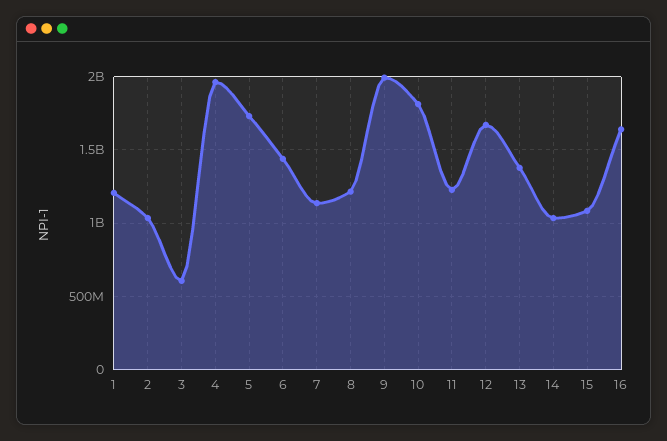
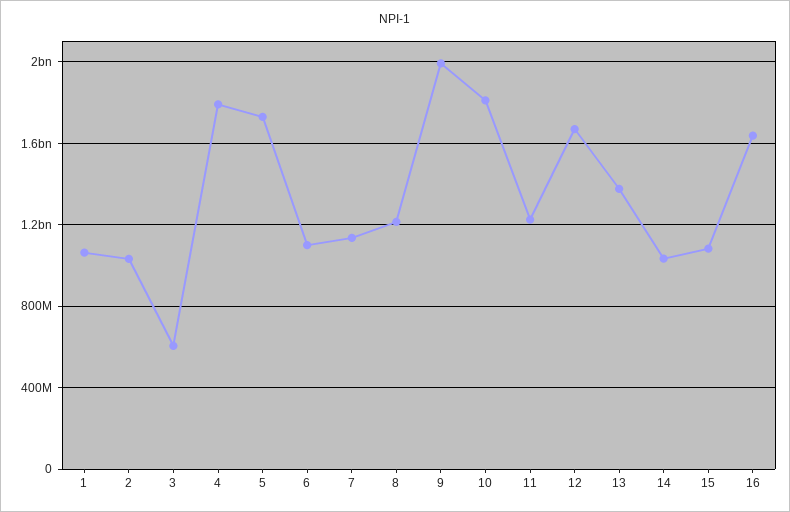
  {
-   "1": 1200000000,
+   "1": 1050000000,
    "2": 1050000000,
    "3": 600000000,
-   "4": 1950000000,
+   "4": 1800000000,
    "5": 1750000000,
-   "6": 1450000000,
+   "6": 1100000000,
    "7": 1150000000,
    "8": 1200000000,
    "9": 2000000000,
    "10": 1800000000,
    "11": 1250000000,
    "12": 1650000000,
    "13": 1400000000,
    "14": 1050000000,
    "15": 1100000000,
    "16": 1650000000
  }

